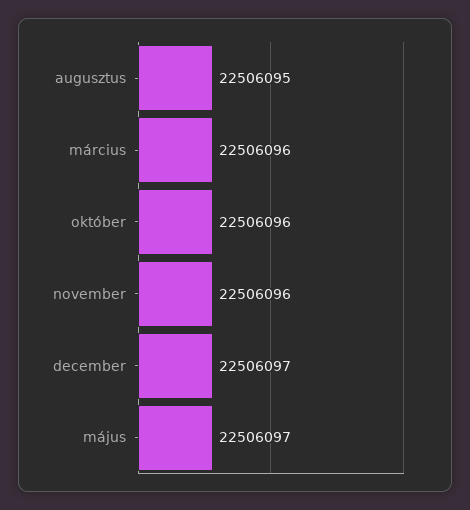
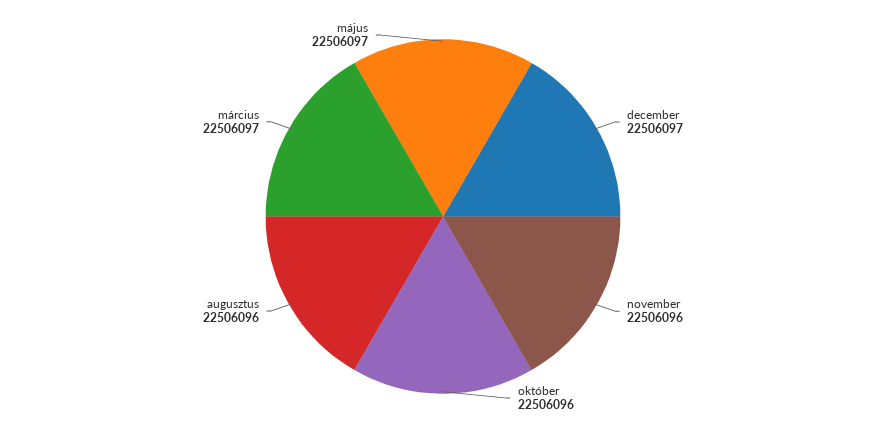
  {
-   "augusztus": 22506095,
+   "augusztus": 22506096,
-   "március": 22506096,
+   "március": 22506097,
    "október": 22506096,
    "november": 22506096,
    "december": 22506097,
    "május": 22506097
  }

